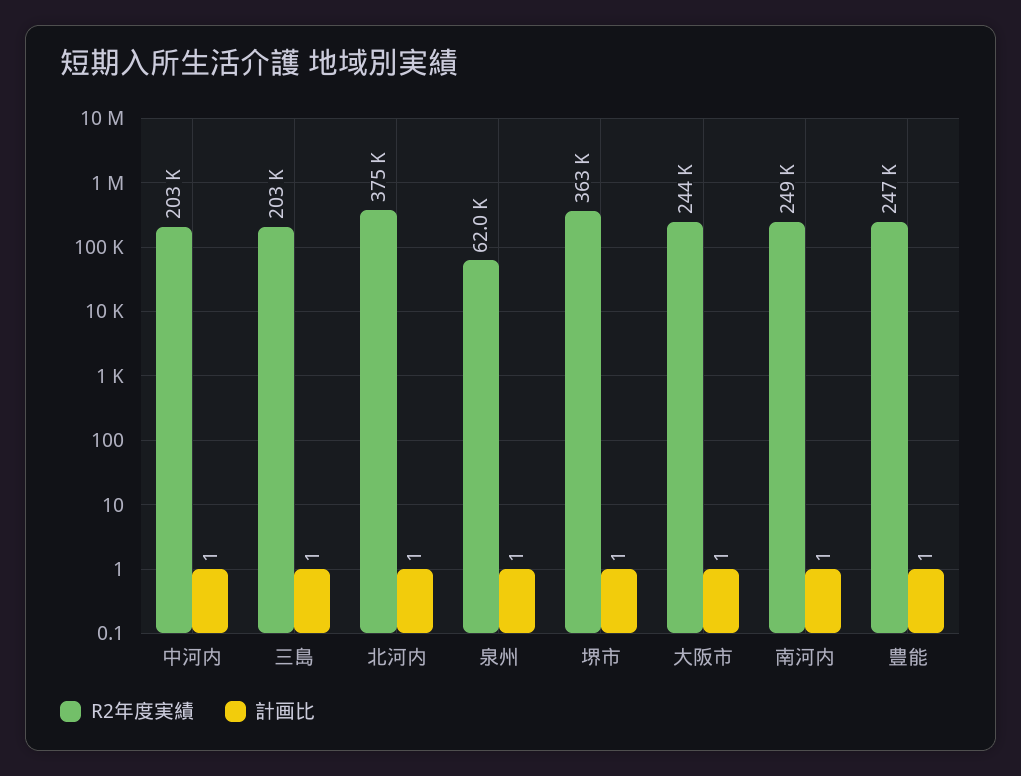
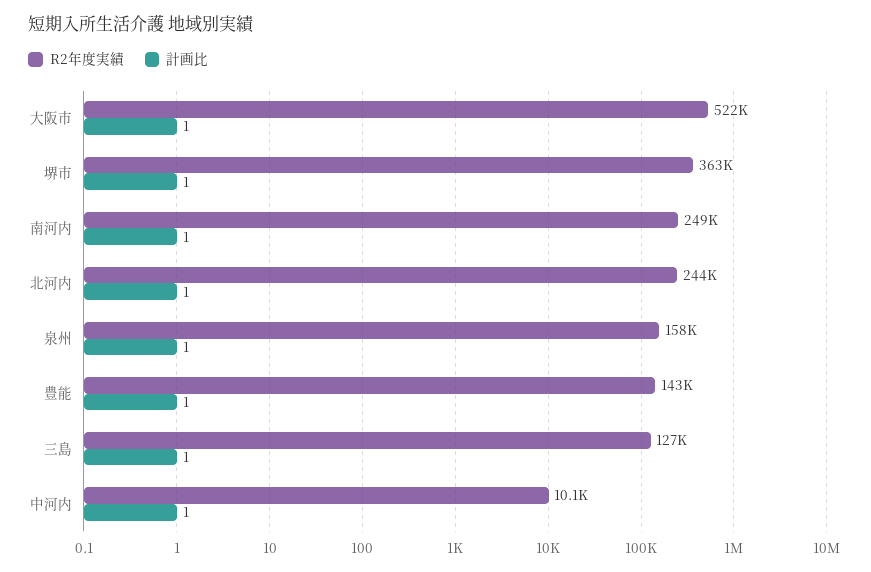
  {
    "R2年度実績": {
-     "中河内": 203000,
+     "中河内": 10100,
-     "三島": 203000,
+     "三島": 127000,
-     "北河内": 375000,
+     "北河内": 244000,
-     "泉州": 62000,
+     "泉州": 158000,
      "堺市": 363000,
-     "大阪市": 244000,
+     "大阪市": 522000,
      "南河内": 249000,
-     "豊能": 247000
+     "豊能": 143000
    },
    "計画比": {
      "中河内": 1,
      "三島": 1,
      "北河内": 1,
      "泉州": 1,
      "堺市": 1,
      "大阪市": 1,
      "南河内": 1,
      "豊能": 1
    }
  }

